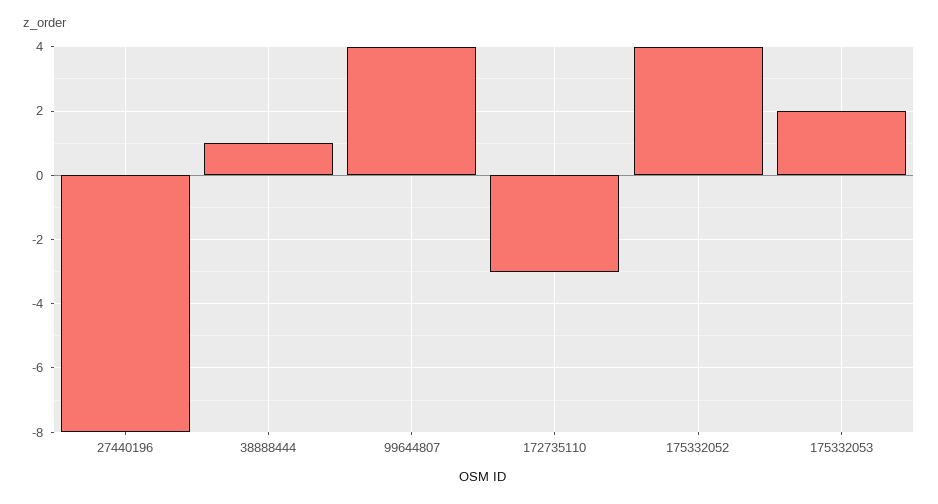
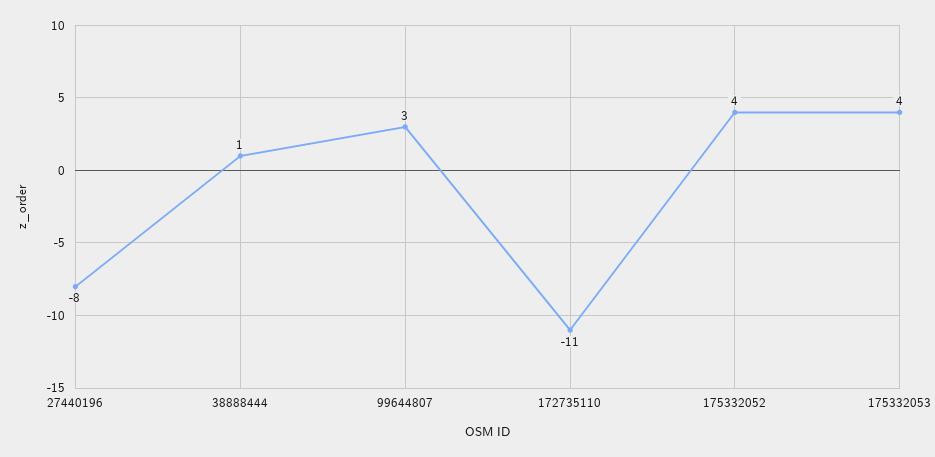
  {
    "27440196": -8,
    "38888444": 1,
-   "99644807": 4,
+   "99644807": 3,
-   "172735110": -3,
+   "172735110": -11,
    "175332052": 4,
-   "175332053": 2
+   "175332053": 4
  }

